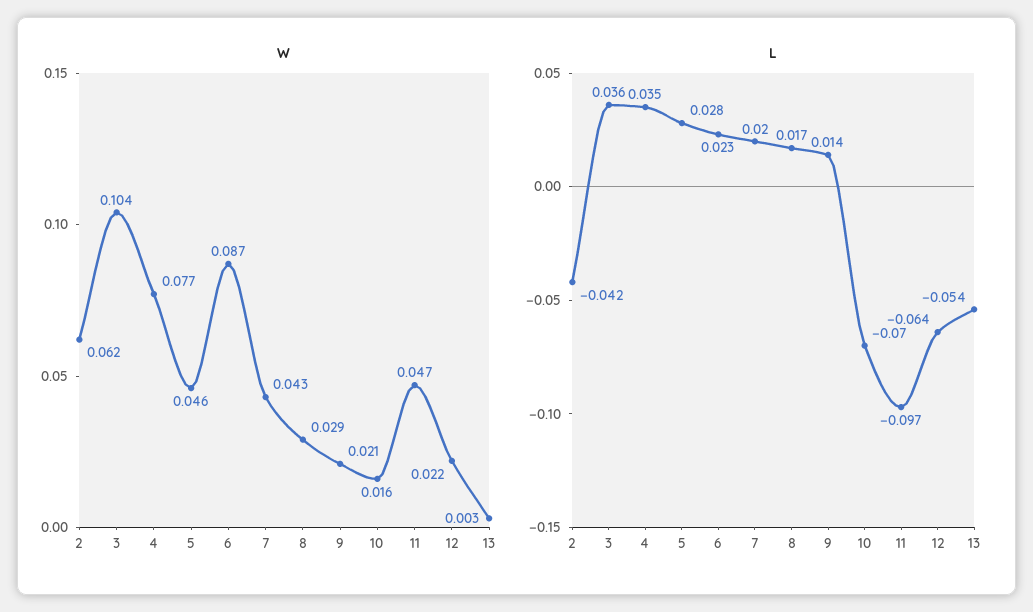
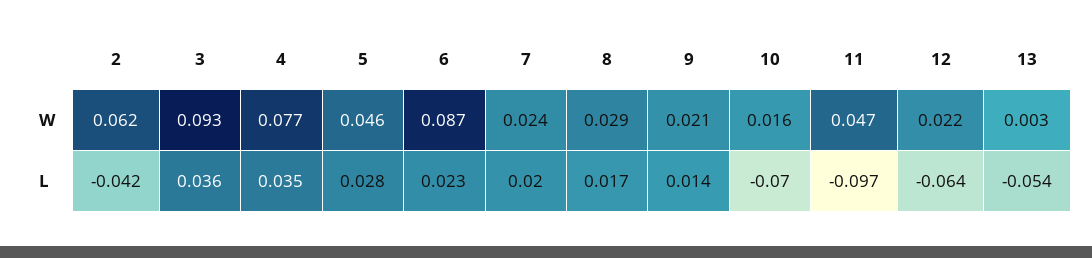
  {
    "W": {
      "2": 0.062,
-     "3": 0.104,
+     "3": 0.093,
      "4": 0.077,
      "5": 0.046,
      "6": 0.087,
-     "7": 0.043,
+     "7": 0.024,
      "8": 0.029,
      "9": 0.021,
      "10": 0.016,
      "11": 0.047,
      "12": 0.022,
      "13": 0.003
    },
    "L": {
      "2": -0.042,
      "3": 0.036,
      "4": 0.035,
      "5": 0.028,
      "6": 0.023,
      "7": 0.02,
      "8": 0.017,
      "9": 0.014,
      "10": -0.07,
      "11": -0.097,
      "12": -0.064,
      "13": -0.054
    }
  }

